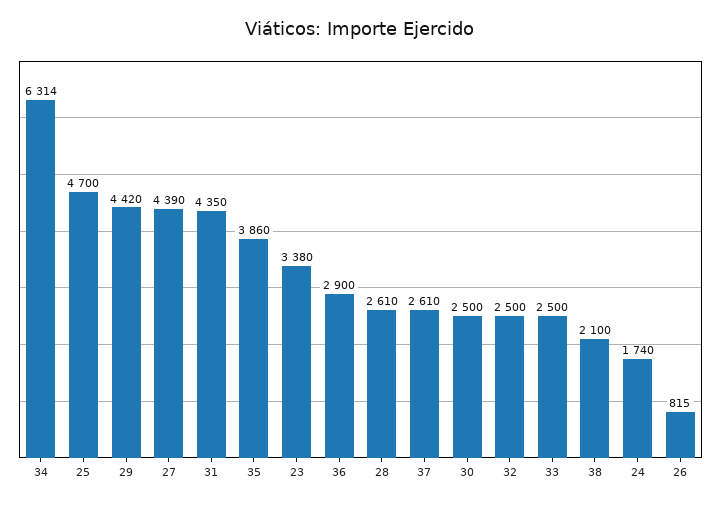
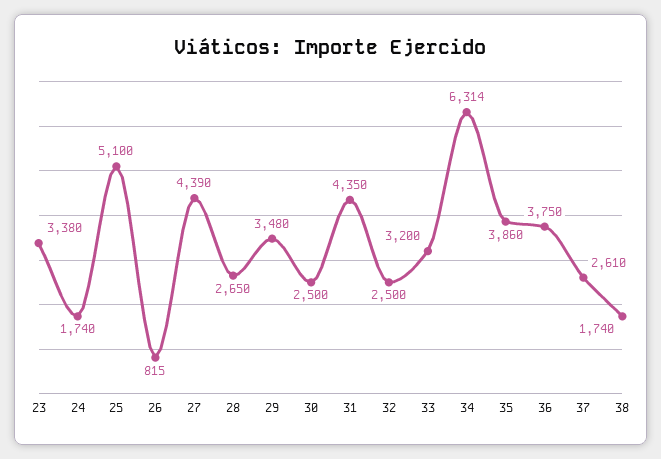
  {
    "34": 6314,
-   "25": 4700,
+   "25": 5100,
-   "29": 4420,
+   "29": 3480,
    "27": 4390,
    "31": 4350,
    "35": 3860,
    "23": 3380,
-   "36": 2900,
+   "36": 3750,
-   "28": 2610,
+   "28": 2650,
    "37": 2610,
    "30": 2500,
    "32": 2500,
-   "33": 2500,
+   "33": 3200,
-   "38": 2100,
+   "38": 1740,
    "24": 1740,
    "26": 815
  }

